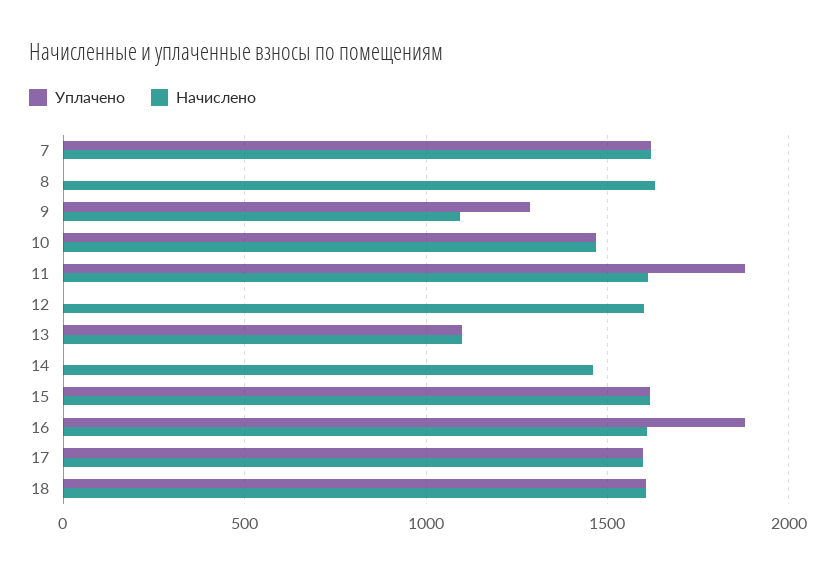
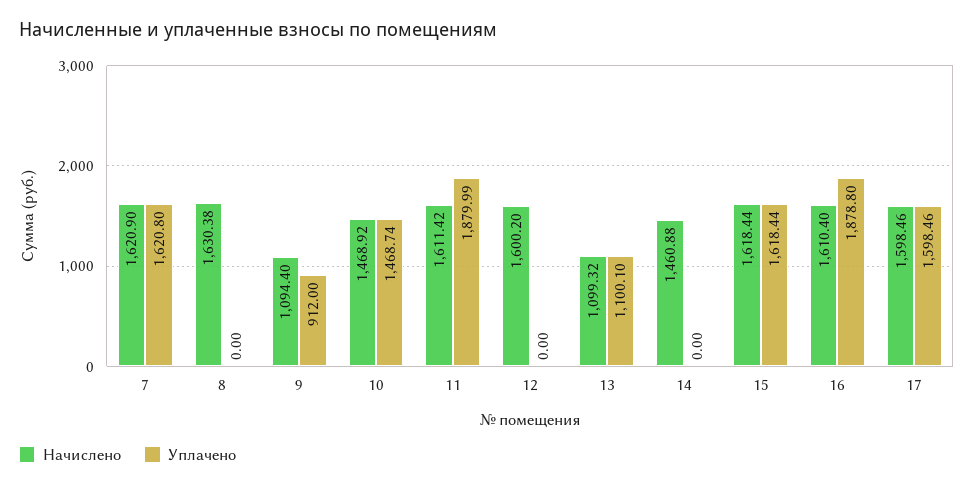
  {
    "Уплачено": {
      "7": 1620.8,
      "8": 0,
-     "9": 1300,
+     "9": 912,
      "10": 1468.74,
      "11": 1879.99,
      "12": 0,
      "13": 1100.1,
      "14": 0,
      "15": 1618.44,
      "16": 1878.8,
-     "17": 1598.46,
+     "17": 1598.46
-     "18": 1600
    },
    "Начислено": {
      "7": 1620.9,
      "8": 1630.38,
      "9": 1094.4,
      "10": 1468.92,
      "11": 1611.42,
      "12": 1600.2,
      "13": 1099.32,
      "14": 1460.88,
      "15": 1618.44,
      "16": 1610.4,
-     "17": 1598.46,
+     "17": 1598.46
-     "18": 1600
    }
  }

